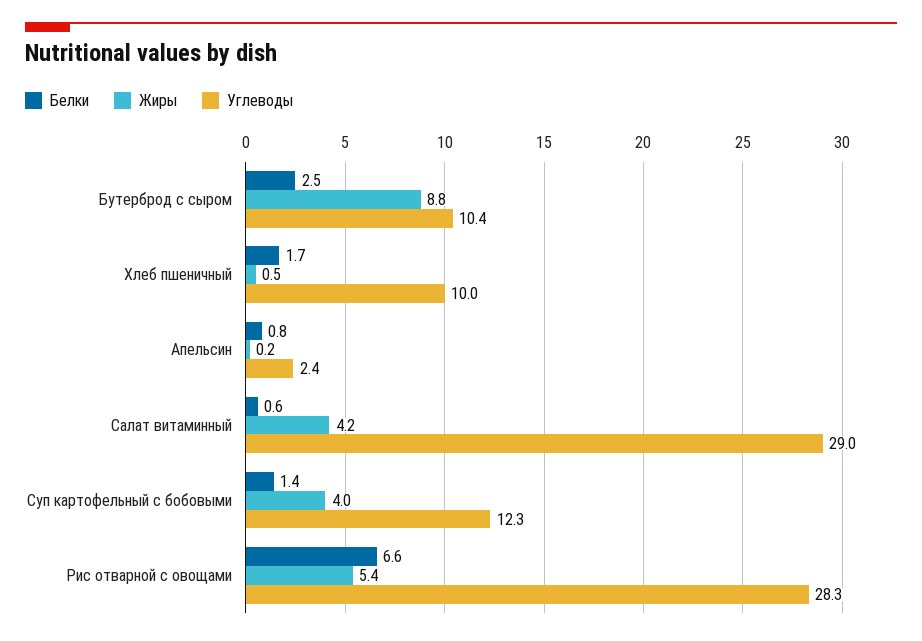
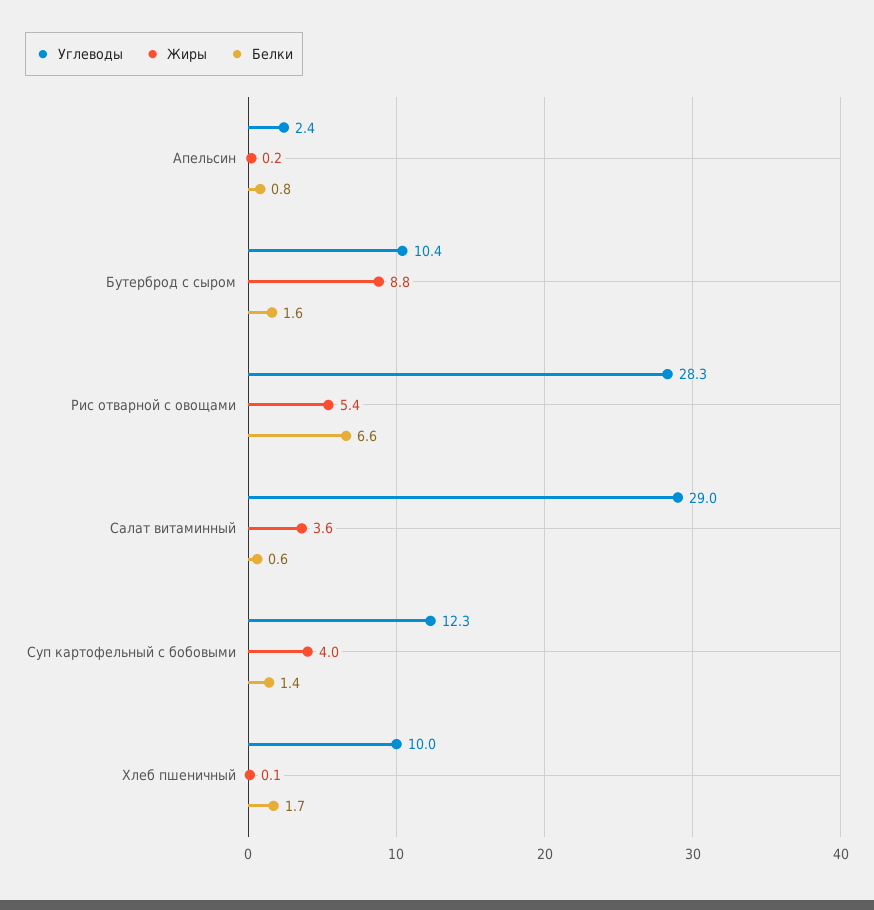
  {
    "Белки": {
-     "Бутерброд с сыром": 2.5,
+     "Бутерброд с сыром": 1.6,
      "Хлеб пшеничный": 1.7,
      "Апельсин": 0.8,
      "Салат витаминный": 0.6,
      "Суп картофельный с бобовыми": 1.4,
      "Рис отварной с овощами": 6.6
    },
    "Жиры": {
      "Бутерброд с сыром": 8.8,
-     "Хлеб пшеничный": 0.5,
+     "Хлеб пшеничный": 0.1,
      "Апельсин": 0.2,
-     "Салат витаминный": 4.2,
+     "Салат витаминный": 3.6,
      "Суп картофельный с бобовыми": 4,
      "Рис отварной с овощами": 5.4
    },
    "Углеводы": {
      "Бутерброд с сыром": 10.4,
      "Хлеб пшеничный": 10,
      "Апельсин": 2.4,
      "Салат витаминный": 29,
      "Суп картофельный с бобовыми": 12.3,
      "Рис отварной с овощами": 28.3
    }
  }

